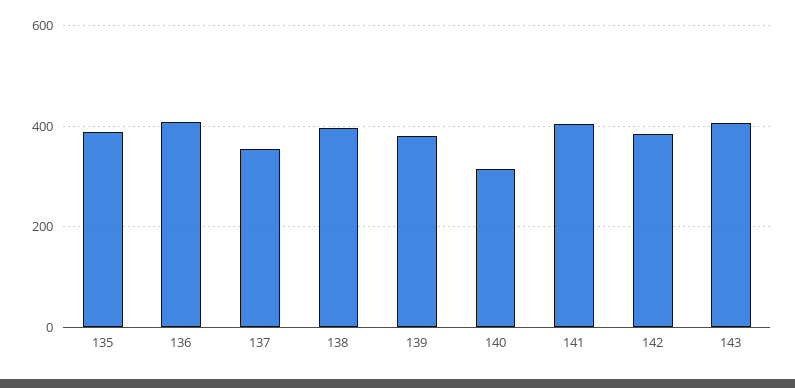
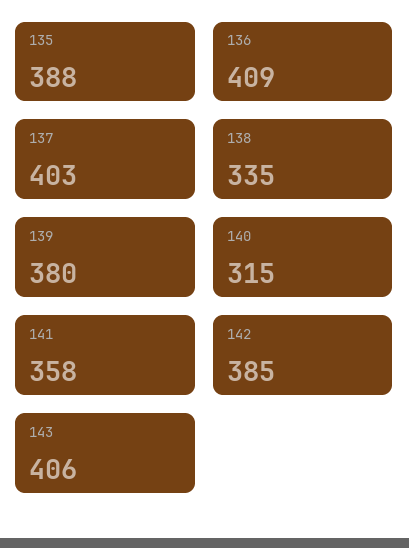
  {
    "135": 388,
    "136": 409,
-   "137": 360,
+   "137": 403,
-   "138": 400,
+   "138": 335,
    "139": 380,
    "140": 315,
-   "141": 400,
+   "141": 358,
    "142": 385,
    "143": 406
  }

